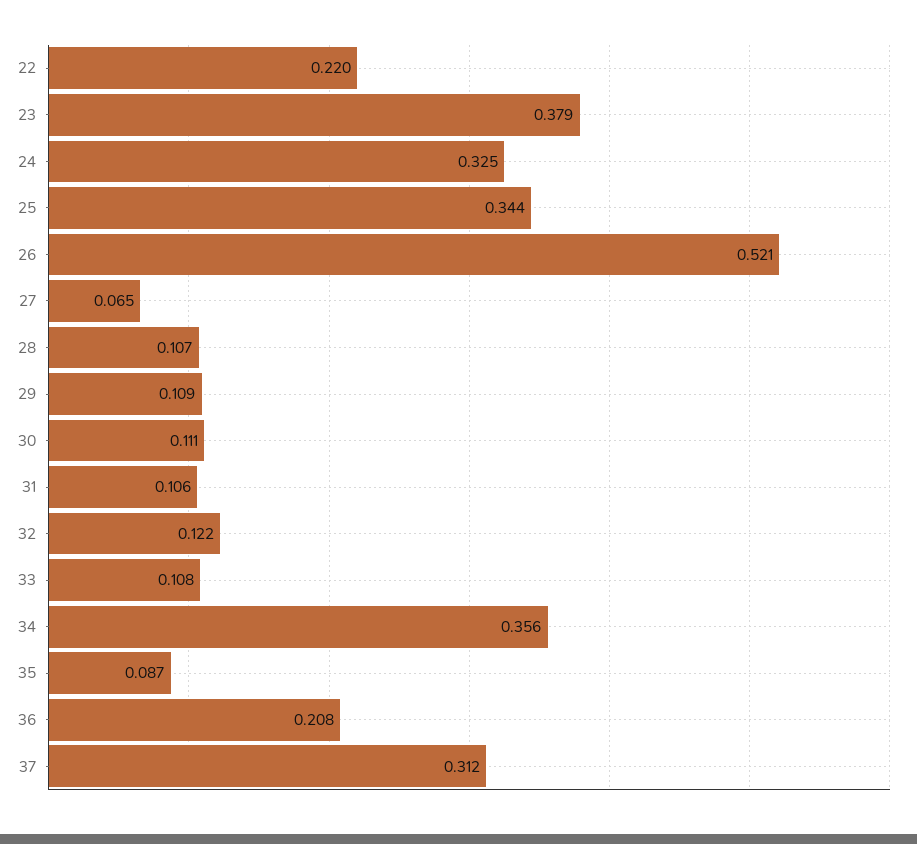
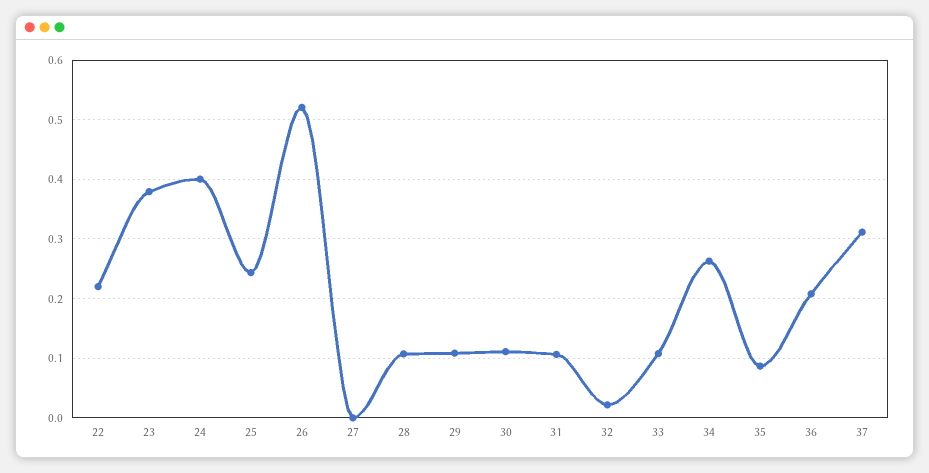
  {
    "22": 0.22,
    "23": 0.379,
-   "24": 0.325,
+   "24": 0.4,
-   "25": 0.344,
+   "25": 0.24,
    "26": 0.521,
-   "27": 0.065,
+   "27": 0,
    "28": 0.107,
    "29": 0.109,
    "30": 0.111,
    "31": 0.106,
-   "32": 0.122,
+   "32": 0.02,
    "33": 0.108,
-   "34": 0.356,
+   "34": 0.26,
    "35": 0.087,
    "36": 0.208,
    "37": 0.312
  }

